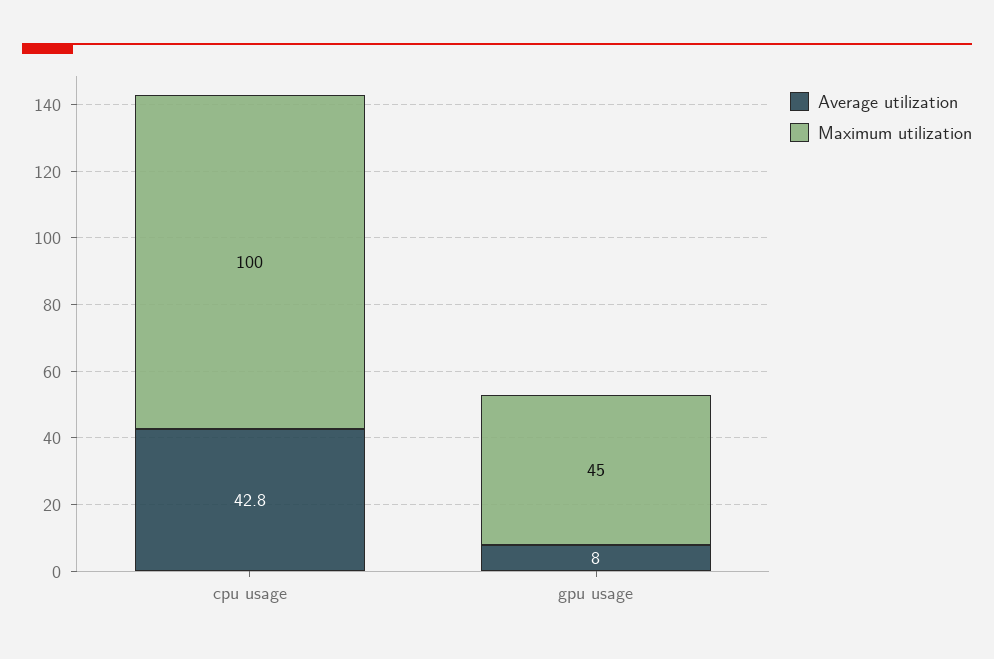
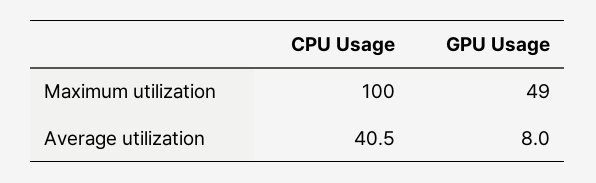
  {
    "Average utilization": {
-     "cpu usage": 42.8,
+     "cpu usage": 40.5,
      "gpu usage": 8
    },
    "Maximum utilization": {
      "cpu usage": 100,
-     "gpu usage": 45
+     "gpu usage": 49
    }
  }

